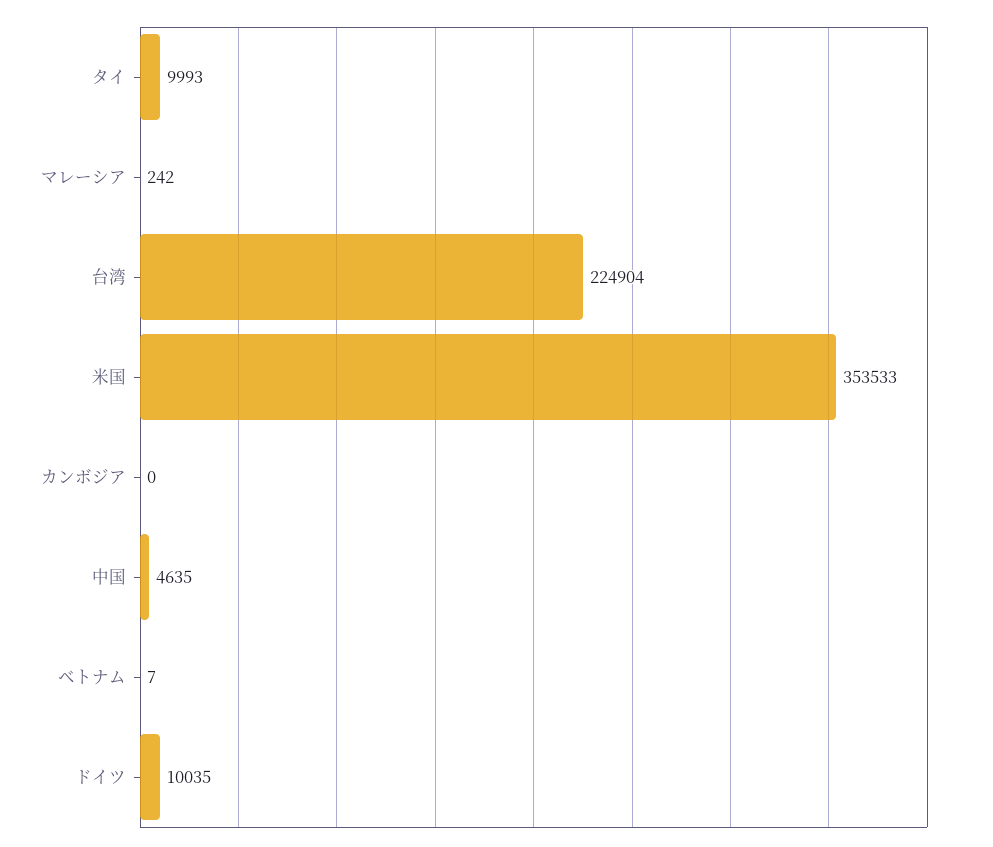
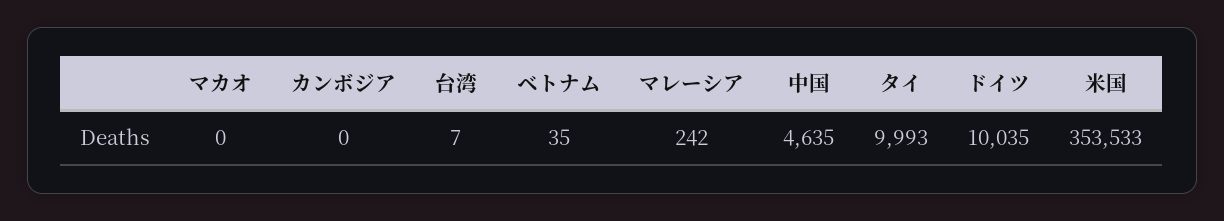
  {
    "タイ": 9993,
    "マレーシア": 242,
-   "台湾": 224904,
+   "台湾": 7,
    "米国": 353533,
    "カンボジア": 0,
    "中国": 4635,
-   "ベトナム": 7,
+   "ベトナム": 35,
-   "ドイツ": 10035
+   "ドイツ": 10035,
+   "マカオ": 0
  }

